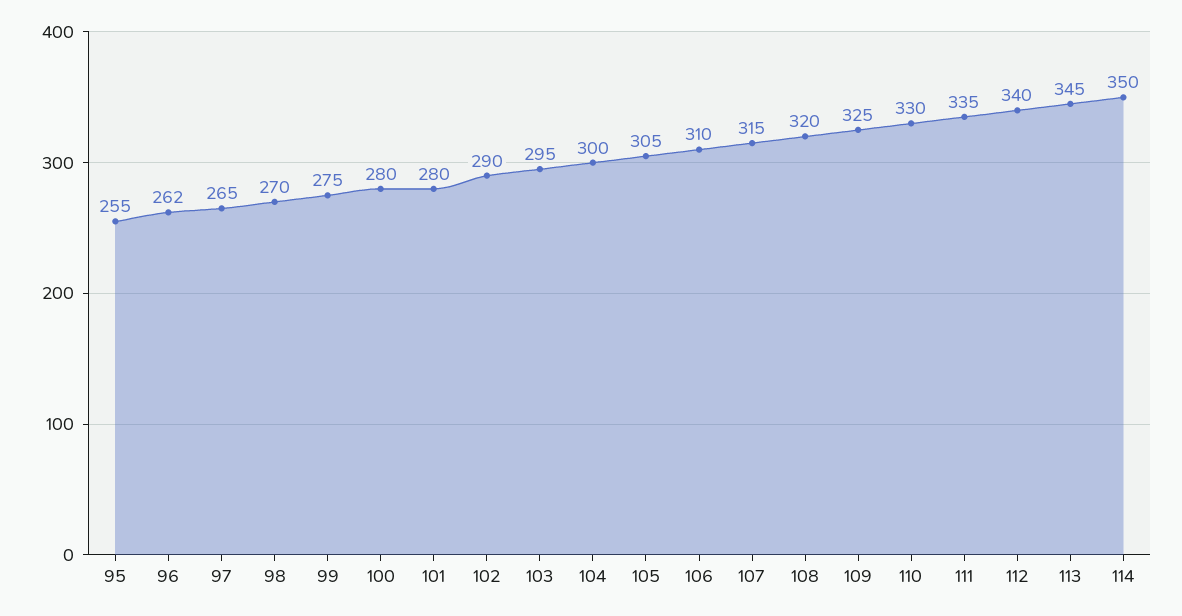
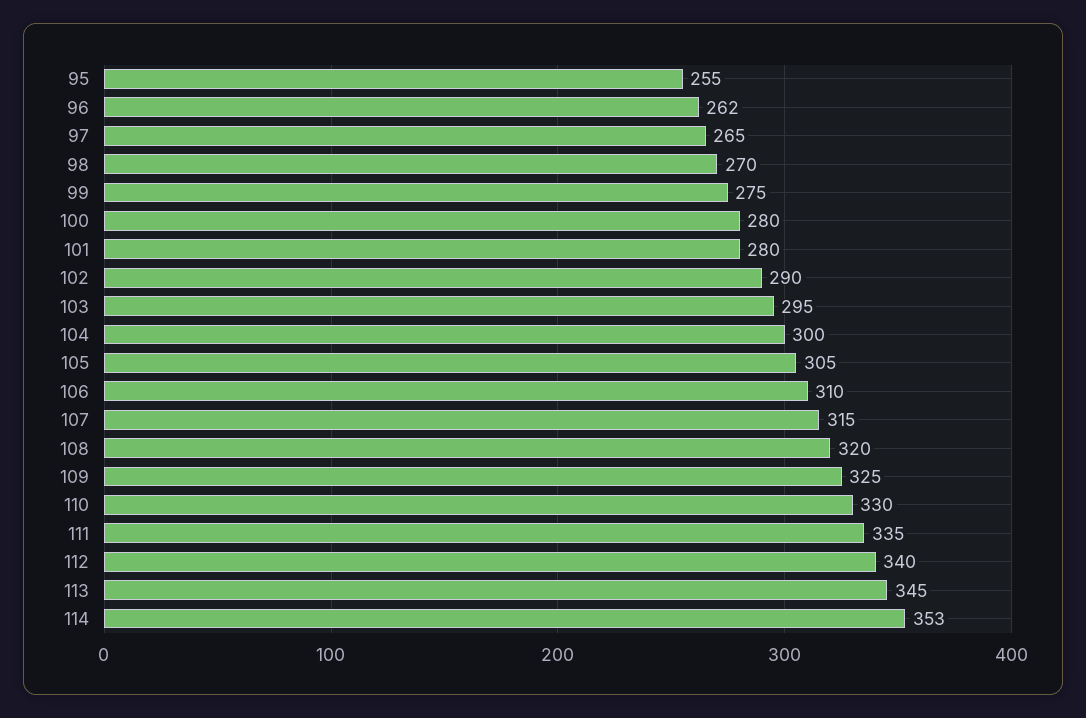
  {
    "95": 255,
    "96": 262,
    "97": 265,
    "98": 270,
    "99": 275,
    "100": 280,
    "101": 280,
    "102": 290,
    "103": 295,
    "104": 300,
    "105": 305,
    "106": 310,
    "107": 315,
    "108": 320,
    "109": 325,
    "110": 330,
    "111": 335,
    "112": 340,
    "113": 345,
-   "114": 350
+   "114": 353
  }

